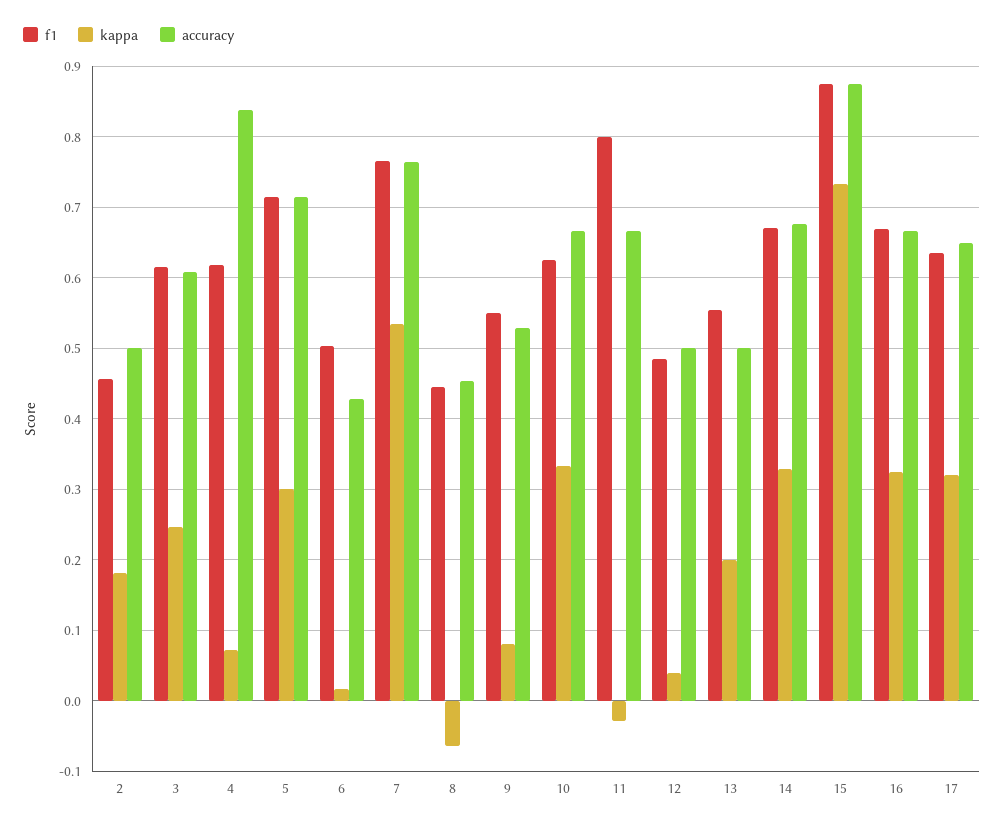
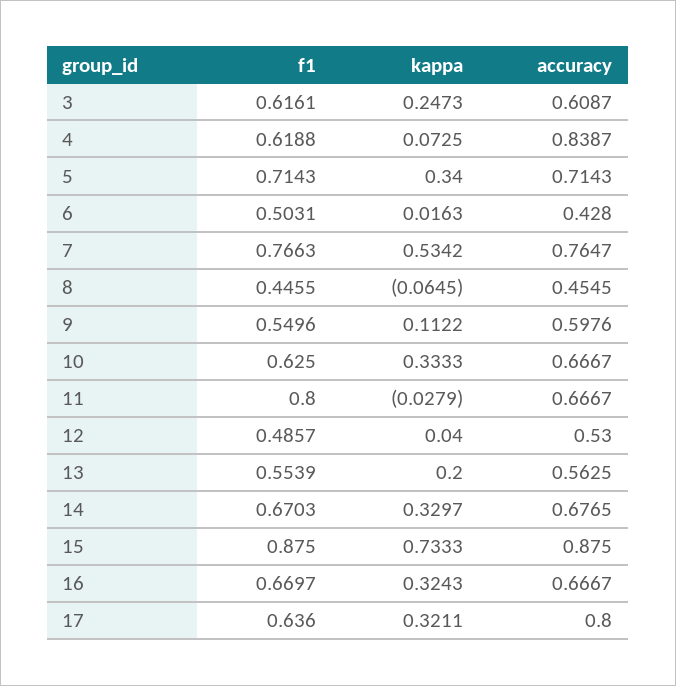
  {
    "f1": {
-     "2": 0.46,
      "3": 0.6161,
      "4": 0.6188,
      "5": 0.7143,
      "6": 0.5031,
      "7": 0.7663,
      "8": 0.4455,
      "9": 0.5496,
      "10": 0.625,
      "11": 0.8,
      "12": 0.4857,
      "13": 0.5539,
      "14": 0.6703,
      "15": 0.875,
      "16": 0.6697,
      "17": 0.636
    },
    "kappa": {
-     "2": 0.18,
      "3": 0.2473,
      "4": 0.0725,
-     "5": 0.3,
+     "5": 0.34,
      "6": 0.0163,
      "7": 0.5342,
      "8": -0.0645,
-     "9": 0.08,
+     "9": 0.1122,
      "10": 0.3333,
      "11": -0.0279,
      "12": 0.04,
      "13": 0.2,
      "14": 0.3297,
      "15": 0.7333,
      "16": 0.3243,
      "17": 0.3211
    },
    "accuracy": {
-     "2": 0.5,
      "3": 0.6087,
      "4": 0.8387,
      "5": 0.7143,
      "6": 0.428,
      "7": 0.7647,
      "8": 0.4545,
-     "9": 0.53,
+     "9": 0.5976,
      "10": 0.6667,
      "11": 0.6667,
-     "12": 0.5,
+     "12": 0.53,
-     "13": 0.5,
+     "13": 0.5625,
      "14": 0.6765,
      "15": 0.875,
      "16": 0.6667,
-     "17": 0.65
+     "17": 0.8
    }
  }

